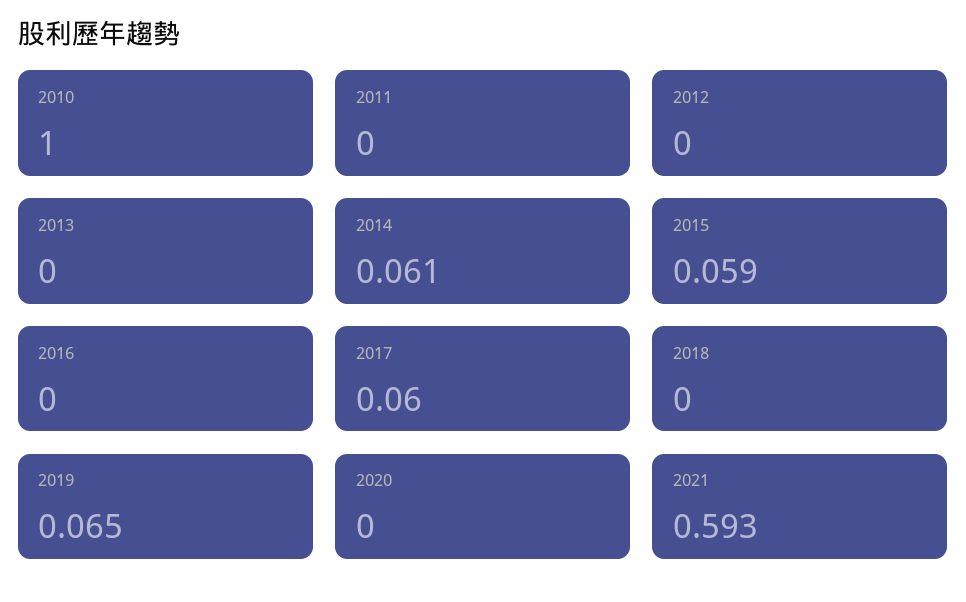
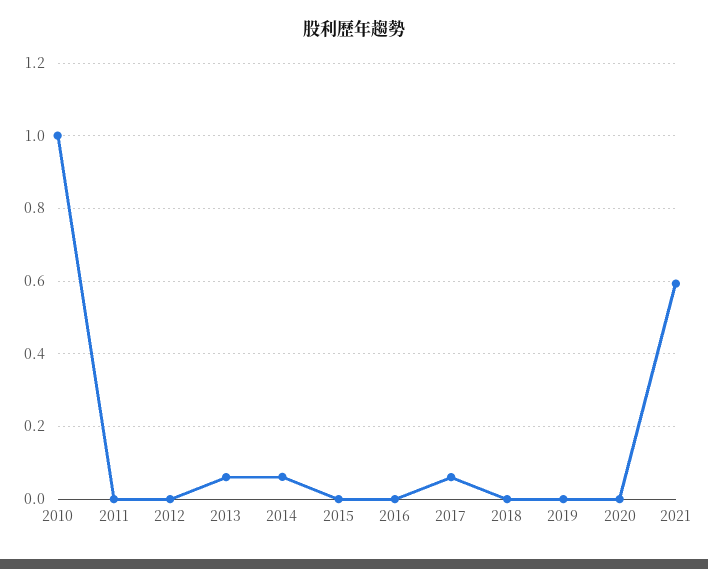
  {
    "2010": 1,
    "2011": 0,
    "2012": 0,
-   "2013": 0,
+   "2013": 0.06,
    "2014": 0.061,
-   "2015": 0.059,
+   "2015": 0,
    "2016": 0,
    "2017": 0.06,
    "2018": 0,
-   "2019": 0.065,
+   "2019": 0,
    "2020": 0,
    "2021": 0.593
  }

